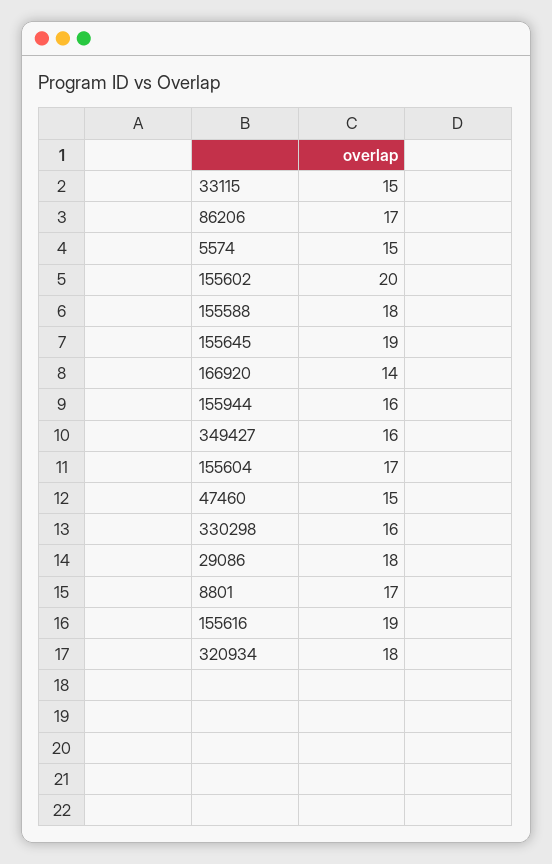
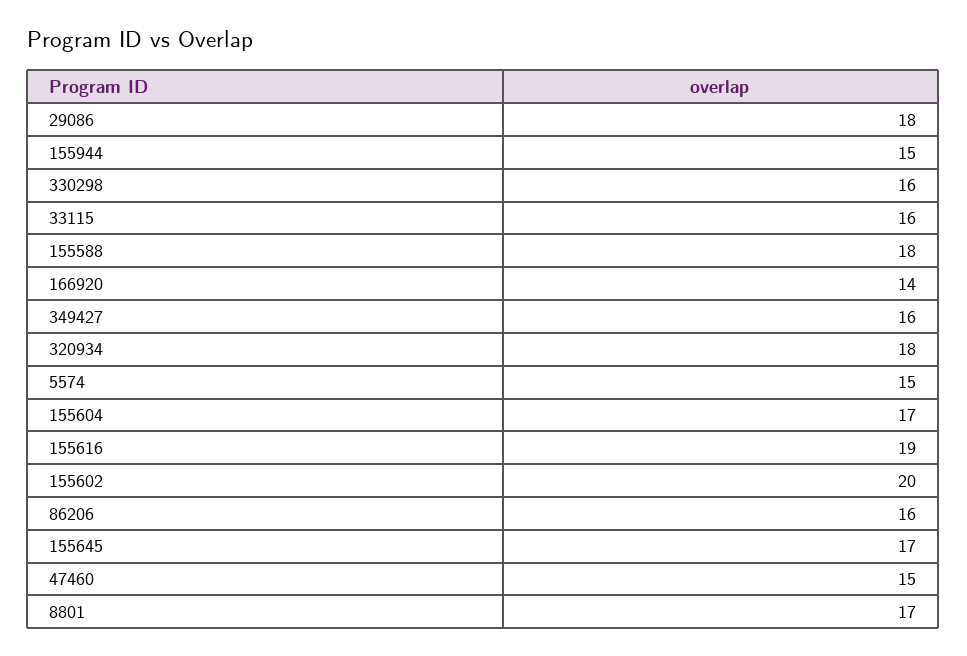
  {
-   "33115": 15,
+   "33115": 16,
-   "86206": 17,
+   "86206": 16,
    "5574": 15,
    "155602": 20,
    "155588": 18,
-   "155645": 19,
+   "155645": 17,
    "166920": 14,
-   "155944": 16,
+   "155944": 15,
    "349427": 16,
    "155604": 17,
    "47460": 15,
    "330298": 16,
    "29086": 18,
    "8801": 17,
    "155616": 19,
    "320934": 18
  }

